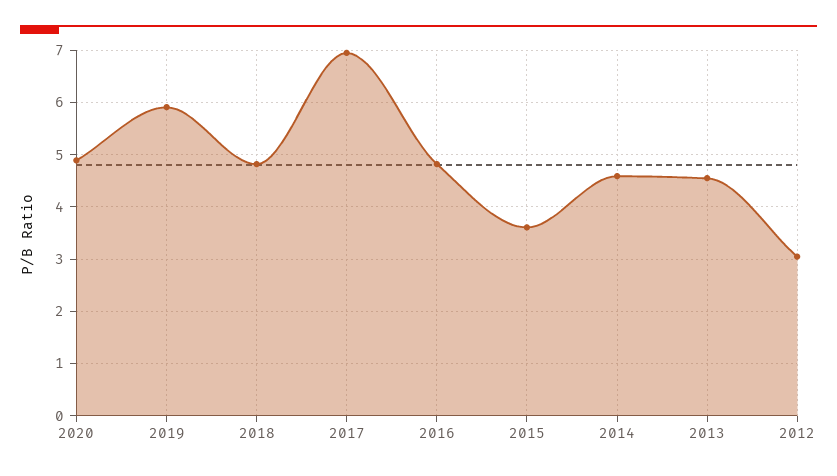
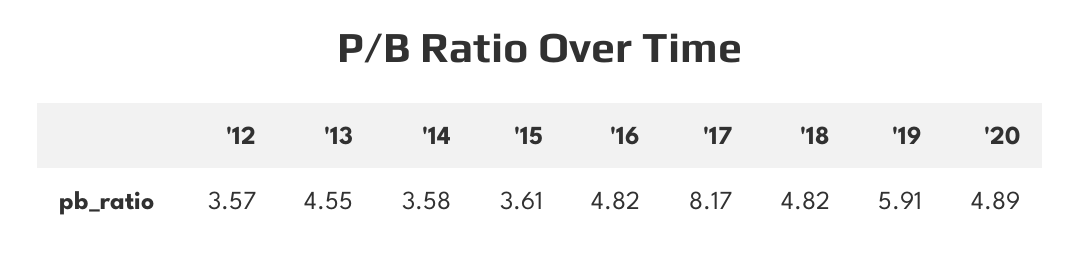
  {
    "2020": 4.89,
    "2019": 5.91,
    "2018": 4.82,
-   "2017": 7,
+   "2017": 8.17,
    "2016": 4.82,
    "2015": 3.61,
-   "2014": 4.6,
+   "2014": 3.58,
    "2013": 4.55,
-   "2012": 3
+   "2012": 3.57
  }

